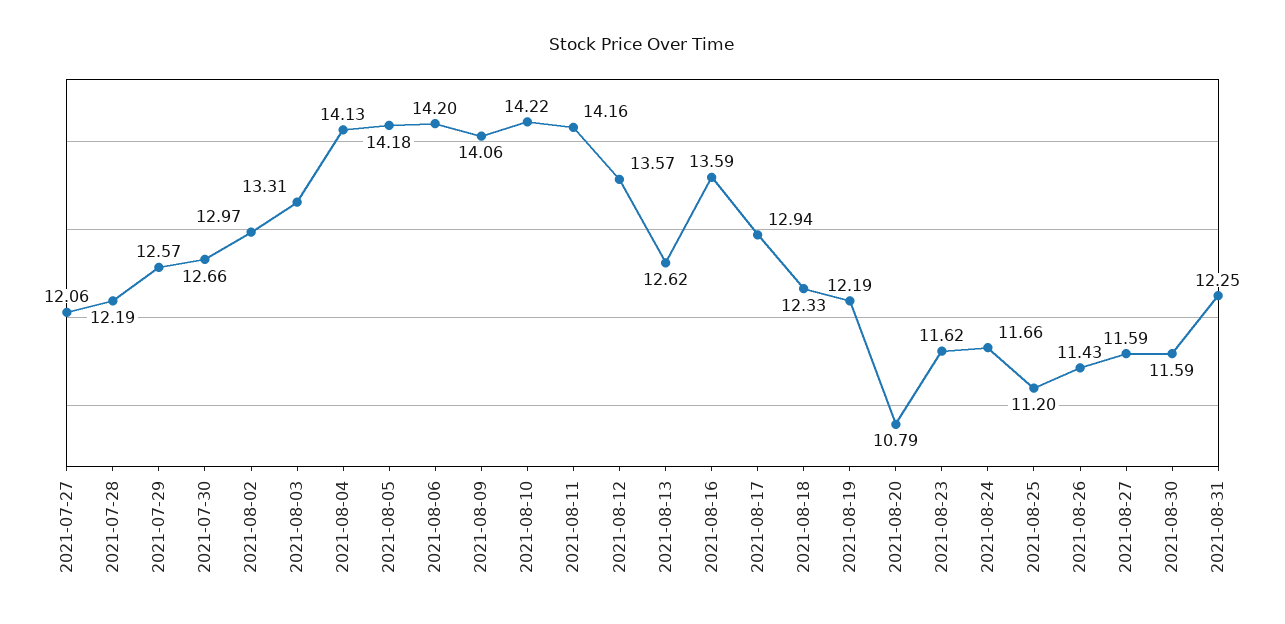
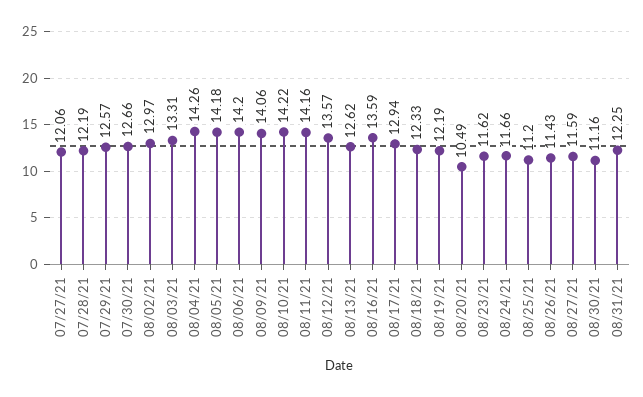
  {
    "2021-07-27": 12.06,
    "2021-07-28": 12.19,
    "2021-07-29": 12.57,
    "2021-07-30": 12.66,
    "2021-08-02": 12.97,
    "2021-08-03": 13.31,
-   "2021-08-04": 14.13,
+   "2021-08-04": 14.26,
    "2021-08-05": 14.18,
    "2021-08-06": 14.2,
    "2021-08-09": 14.06,
    "2021-08-10": 14.22,
    "2021-08-11": 14.16,
    "2021-08-12": 13.57,
    "2021-08-13": 12.62,
    "2021-08-16": 13.59,
    "2021-08-17": 12.94,
    "2021-08-18": 12.33,
    "2021-08-19": 12.19,
-   "2021-08-20": 10.79,
+   "2021-08-20": 10.49,
    "2021-08-23": 11.62,
    "2021-08-24": 11.66,
    "2021-08-25": 11.2,
    "2021-08-26": 11.43,
    "2021-08-27": 11.59,
-   "2021-08-30": 11.59,
+   "2021-08-30": 11.16,
    "2021-08-31": 12.25
  }

